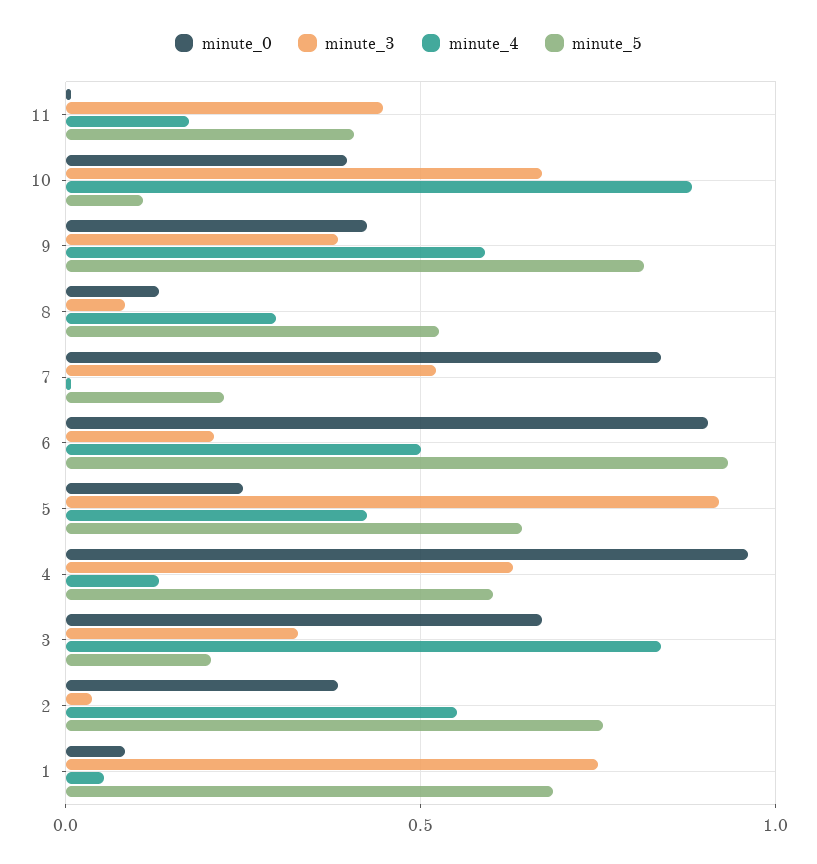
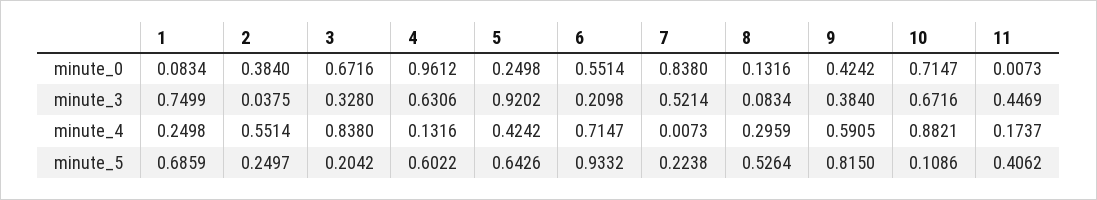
  {
    "minute_0": {
      "11": 0.0073,
-     "10": 0.4,
+     "10": 0.7147,
      "9": 0.4242,
      "8": 0.1316,
      "7": 0.838,
-     "6": 0.9,
+     "6": 0.5514,
      "5": 0.2498,
      "4": 0.9612,
      "3": 0.6716,
      "2": 0.384,
      "1": 0.0834
    },
    "minute_3": {
      "11": 0.4469,
      "10": 0.6716,
      "9": 0.384,
      "8": 0.0834,
      "7": 0.5214,
      "6": 0.2098,
      "5": 0.9202,
      "4": 0.6306,
      "3": 0.328,
      "2": 0.0375,
      "1": 0.7499
    },
    "minute_4": {
      "11": 0.1737,
      "10": 0.8821,
      "9": 0.5905,
      "8": 0.2959,
      "7": 0.0073,
-     "6": 0.5,
+     "6": 0.7147,
      "5": 0.4242,
      "4": 0.1316,
      "3": 0.838,
      "2": 0.5514,
-     "1": 0.05
+     "1": 0.2498
    },
    "minute_5": {
      "11": 0.4062,
      "10": 0.1086,
      "9": 0.815,
      "8": 0.5264,
      "7": 0.2238,
      "6": 0.9332,
      "5": 0.6426,
      "4": 0.6022,
      "3": 0.2042,
-     "2": 0.75,
+     "2": 0.2497,
      "1": 0.6859
    }
  }

